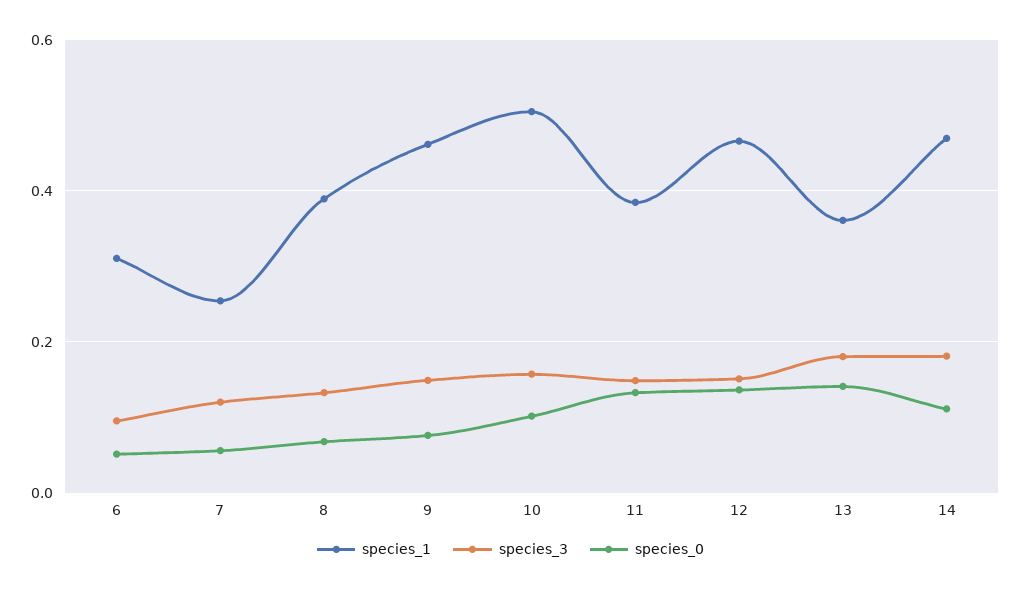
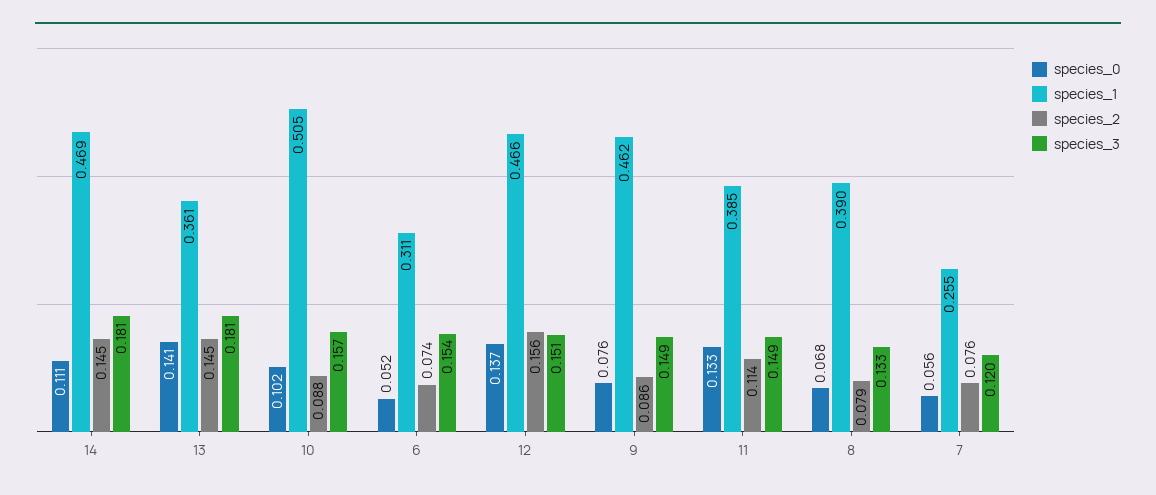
  {
    "species_1": {
      "6": 0.311,
      "7": 0.255,
      "8": 0.39,
      "9": 0.462,
      "10": 0.505,
      "11": 0.385,
      "12": 0.466,
      "13": 0.361,
      "14": 0.469
    },
    "species_3": {
-     "6": 0.1,
+     "6": 0.154,
      "7": 0.12,
      "8": 0.133,
      "9": 0.149,
      "10": 0.157,
      "11": 0.149,
      "12": 0.151,
      "13": 0.181,
      "14": 0.181
    },
    "species_0": {
      "6": 0.052,
      "7": 0.056,
      "8": 0.068,
      "9": 0.076,
      "10": 0.102,
      "11": 0.133,
      "12": 0.137,
      "13": 0.141,
      "14": 0.111
-   }
+   },
+   "species_2": {
+     "14": 0.145,
+     "13": 0.145,
+     "10": 0.088,
+     "6": 0.074,
+     "12": 0.156,
+     "9": 0.086,
+     "11": 0.114,
+     "8": 0.079,
+     "7": 0.076
+   }
  }

